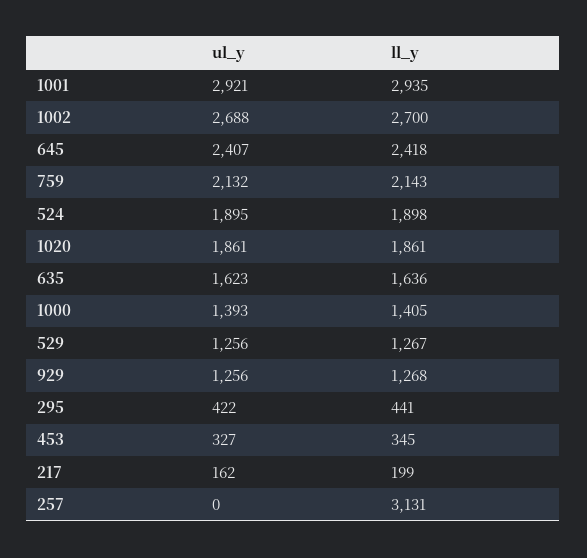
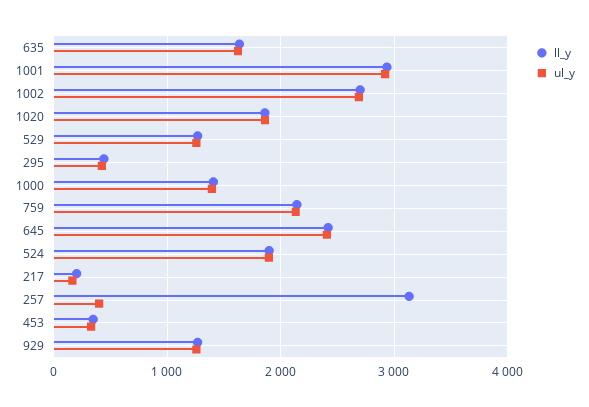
  {
    "ul_y": {
      "1001": 2921,
      "1002": 2688,
      "645": 2407,
      "759": 2132,
      "524": 1895,
      "1020": 1861,
      "635": 1623,
      "1000": 1393,
      "529": 1256,
      "929": 1256,
      "295": 422,
      "453": 327,
      "217": 162,
-     "257": 0
+     "257": 400
    },
    "ll_y": {
      "1001": 2935,
      "1002": 2700,
      "645": 2418,
      "759": 2143,
      "524": 1898,
      "1020": 1861,
      "635": 1636,
      "1000": 1405,
      "529": 1267,
      "929": 1268,
      "295": 441,
      "453": 345,
      "217": 199,
      "257": 3131
    }
  }

